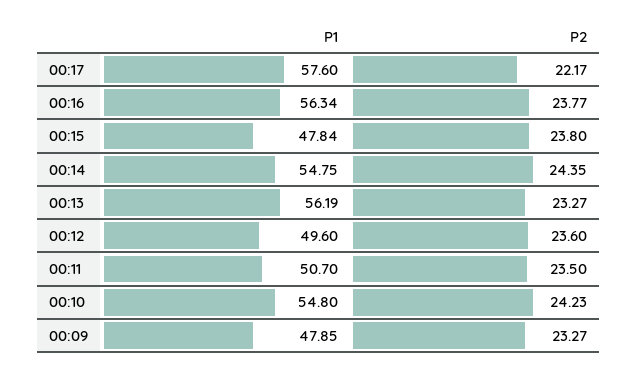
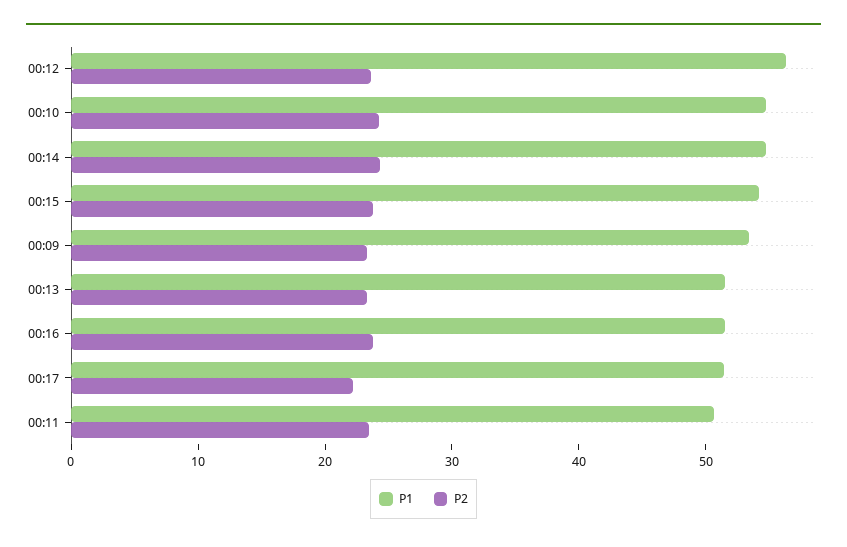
  {
    "P1": {
-     "00:17": 57.6,
+     "00:17": 52,
-     "00:16": 56.34,
+     "00:16": 52,
-     "00:15": 47.84,
+     "00:15": 54,
      "00:14": 54.75,
-     "00:13": 56.19,
+     "00:13": 52,
-     "00:12": 49.6,
+     "00:12": 56,
      "00:11": 50.7,
      "00:10": 54.8,
-     "00:09": 47.85
+     "00:09": 54
    },
    "P2": {
      "00:17": 22.17,
      "00:16": 23.77,
      "00:15": 23.8,
      "00:14": 24.35,
      "00:13": 23.27,
      "00:12": 23.6,
      "00:11": 23.5,
      "00:10": 24.23,
      "00:09": 23.27
    }
  }

